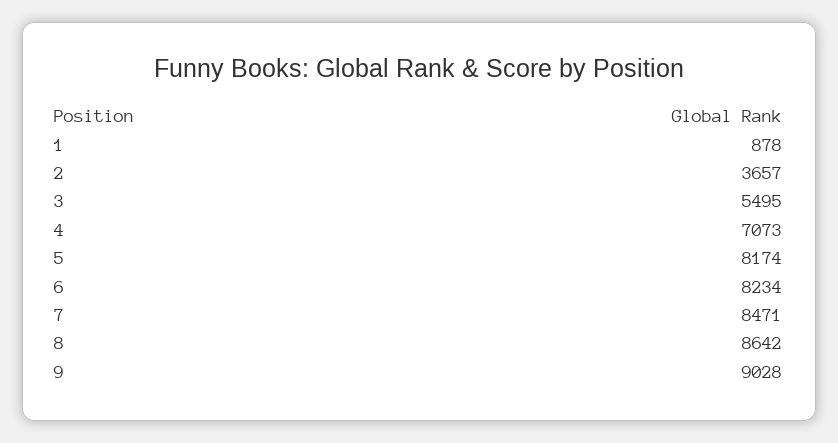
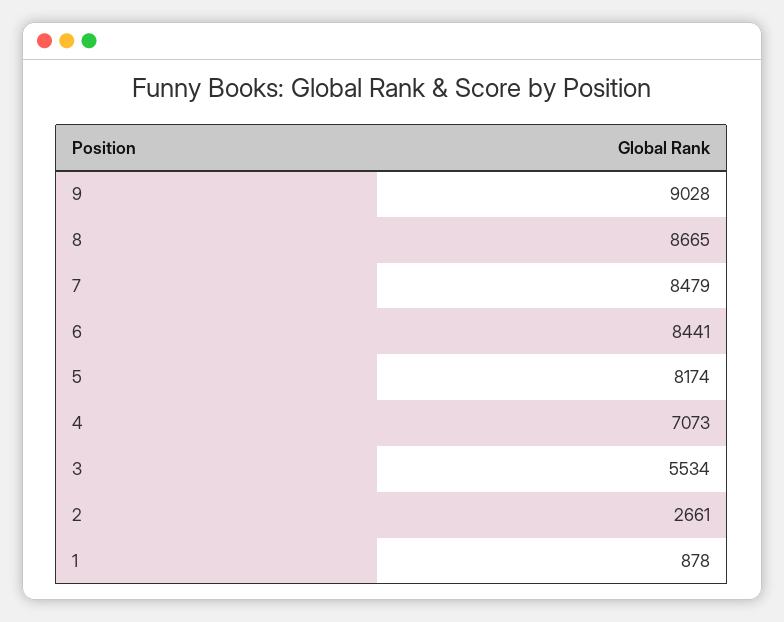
  {
    "1": 878,
-   "2": 3657,
+   "2": 2661,
-   "3": 5495,
+   "3": 5534,
    "4": 7073,
    "5": 8174,
-   "6": 8234,
+   "6": 8441,
-   "7": 8471,
+   "7": 8479,
-   "8": 8642,
+   "8": 8665,
    "9": 9028
  }

